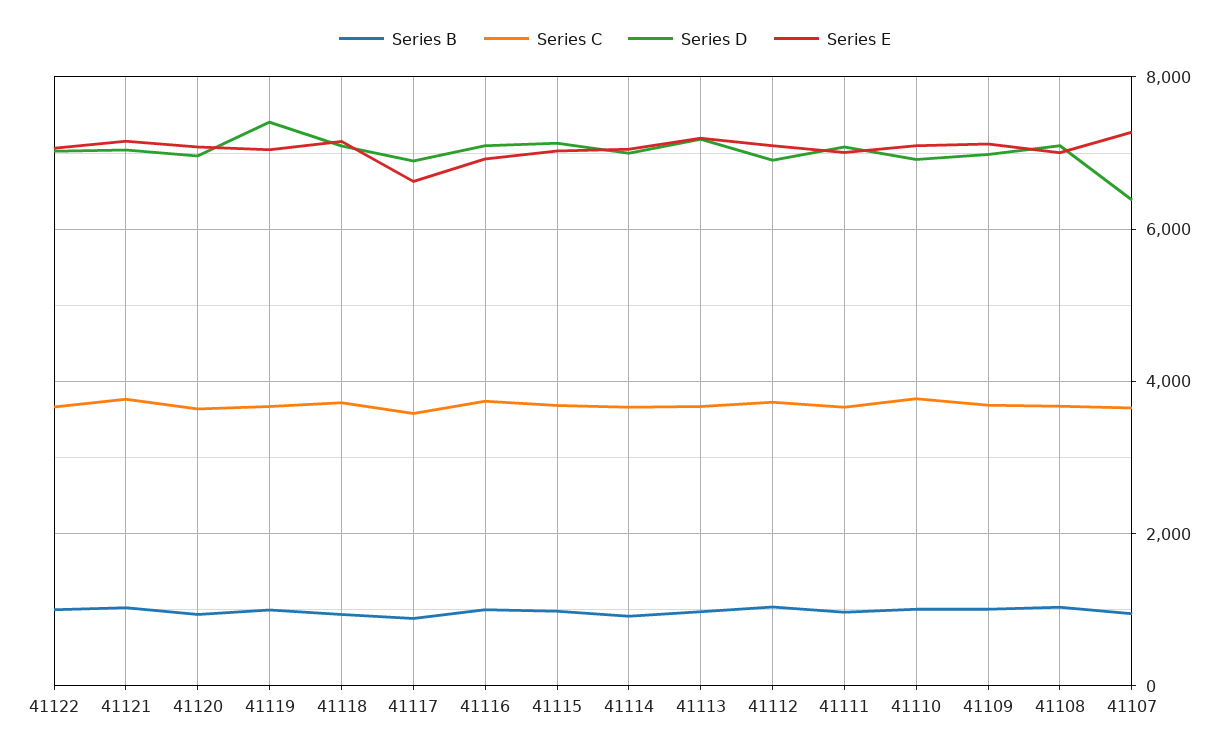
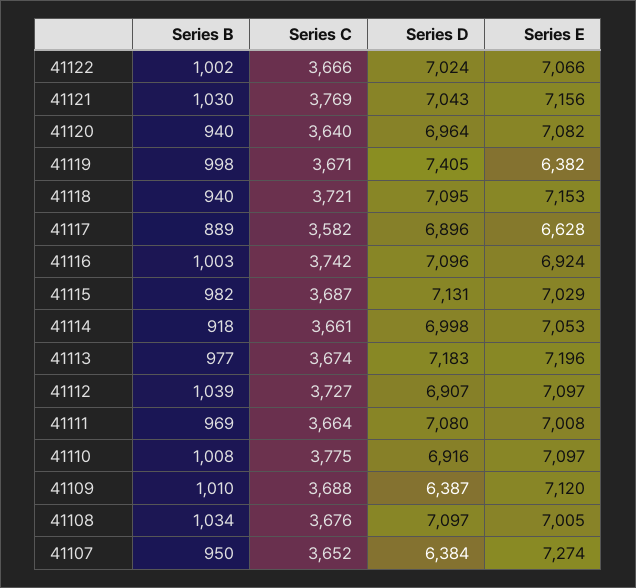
  {
    "Series B": {
      "41122": 1002,
      "41121": 1030,
      "41120": 940,
      "41119": 998,
      "41118": 940,
      "41117": 889,
      "41116": 1003,
      "41115": 982,
      "41114": 918,
      "41113": 977,
      "41112": 1039,
      "41111": 969,
      "41110": 1008,
      "41109": 1010,
      "41108": 1034,
      "41107": 950
    },
    "Series C": {
      "41122": 3666,
      "41121": 3769,
      "41120": 3640,
      "41119": 3671,
      "41118": 3721,
      "41117": 3582,
      "41116": 3742,
      "41115": 3687,
      "41114": 3661,
      "41113": 3674,
      "41112": 3727,
      "41111": 3664,
      "41110": 3775,
      "41109": 3688,
      "41108": 3676,
      "41107": 3652
    },
    "Series D": {
      "41122": 7024,
      "41121": 7043,
      "41120": 6964,
      "41119": 7405,
      "41118": 7095,
      "41117": 6896,
      "41116": 7096,
      "41115": 7131,
      "41114": 6998,
      "41113": 7183,
      "41112": 6907,
      "41111": 7080,
      "41110": 6916,
-     "41109": 7000,
+     "41109": 6387,
      "41108": 7097,
      "41107": 6384
    },
    "Series E": {
      "41122": 7066,
      "41121": 7156,
      "41120": 7082,
-     "41119": 7000,
+     "41119": 6382,
      "41118": 7153,
      "41117": 6628,
      "41116": 6924,
      "41115": 7029,
      "41114": 7053,
      "41113": 7196,
      "41112": 7097,
      "41111": 7008,
      "41110": 7097,
      "41109": 7120,
      "41108": 7005,
      "41107": 7274
    }
  }

